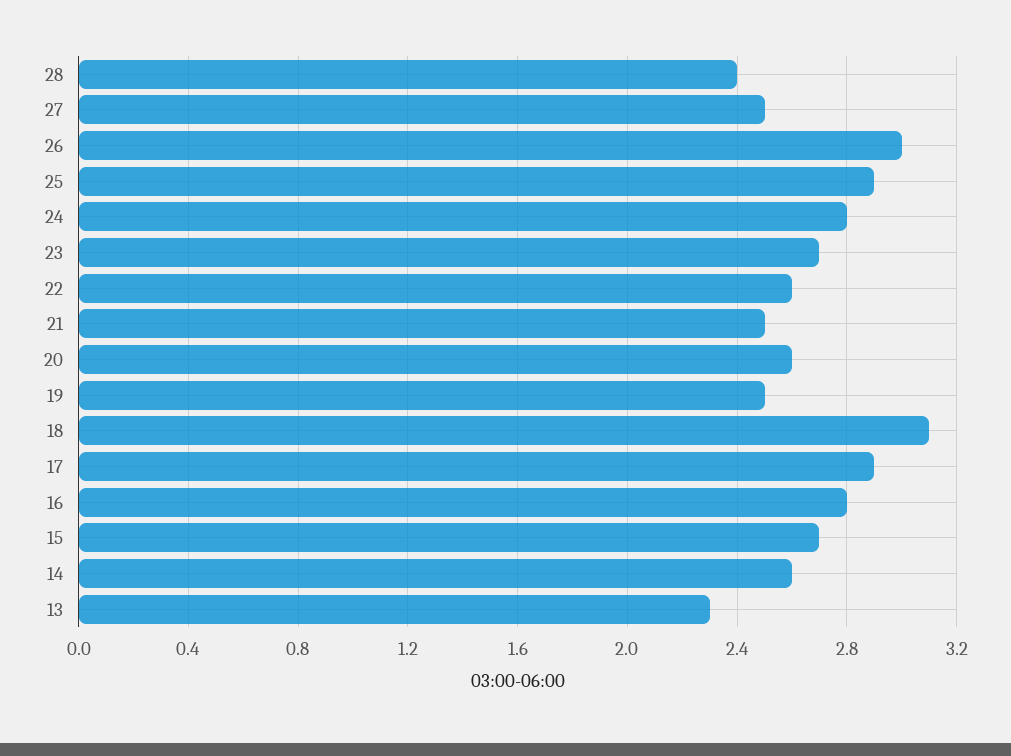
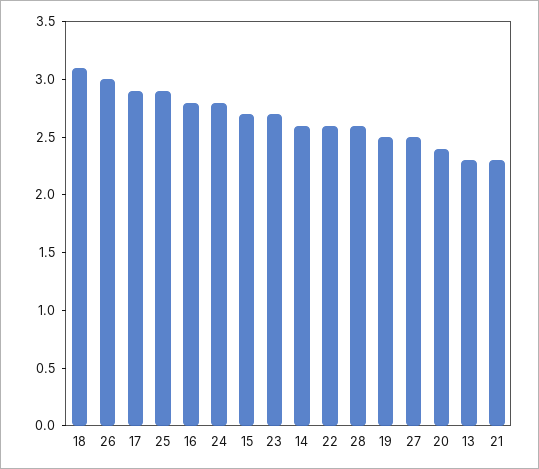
  {
-   "28": 2.4,
+   "28": 2.6,
    "27": 2.5,
    "26": 3,
    "25": 2.9,
    "24": 2.8,
    "23": 2.7,
    "22": 2.6,
-   "21": 2.5,
+   "21": 2.3,
-   "20": 2.6,
+   "20": 2.4,
    "19": 2.5,
    "18": 3.1,
    "17": 2.9,
    "16": 2.8,
    "15": 2.7,
    "14": 2.6,
    "13": 2.3
  }

